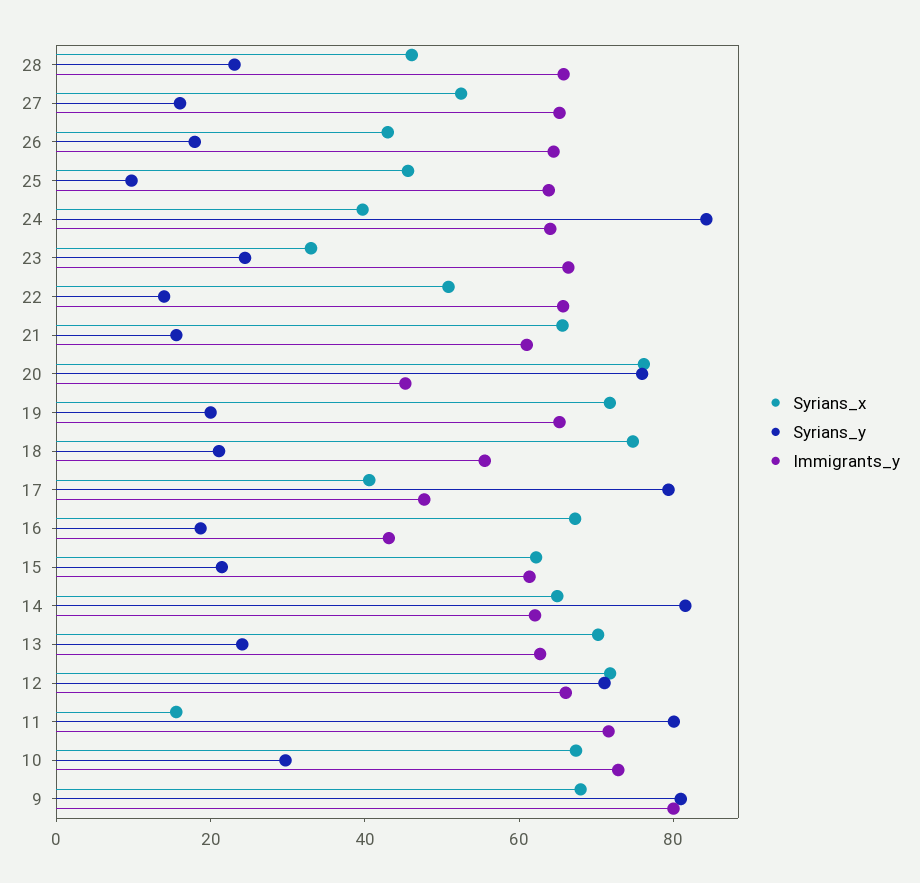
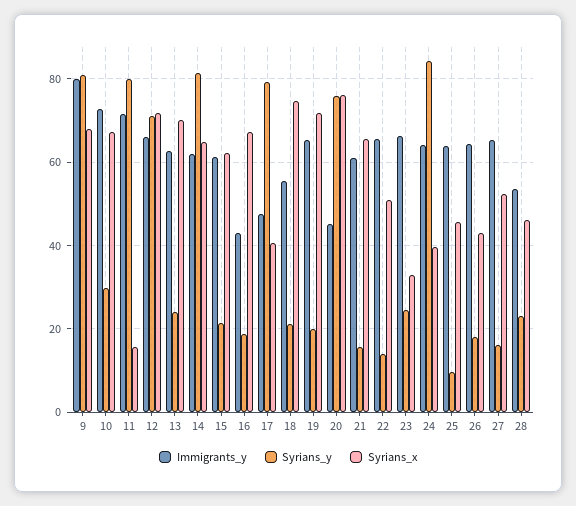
  {
    "Syrians_x": {
      "28": 46,
      "27": 52,
      "26": 42,
      "25": 46,
      "24": 40,
      "23": 34,
      "22": 50,
      "21": 66,
      "20": 76,
      "19": 72,
      "18": 74,
      "17": 40,
      "16": 68,
      "15": 62,
      "14": 64,
      "13": 70,
      "12": 72,
      "11": 16,
      "10": 68,
      "9": 68
    },
    "Syrians_y": {
      "28": 24,
      "27": 16,
      "26": 18,
      "25": 10,
      "24": 84,
      "23": 24,
      "22": 14,
      "21": 16,
      "20": 76,
      "19": 20,
      "18": 22,
      "17": 80,
      "16": 18,
      "15": 22,
      "14": 82,
      "13": 24,
      "12": 72,
      "11": 80,
      "10": 30,
      "9": 80
    },
    "Immigrants_y": {
-     "28": 65,
+     "28": 54,
      "27": 66,
      "26": 64,
      "25": 64,
      "24": 64,
      "23": 66,
      "22": 66,
      "21": 60,
      "20": 46,
      "19": 66,
      "18": 56,
      "17": 48,
      "16": 44,
      "15": 62,
      "14": 62,
      "13": 62,
      "12": 66,
      "11": 72,
      "10": 72,
      "9": 80
    }
  }

